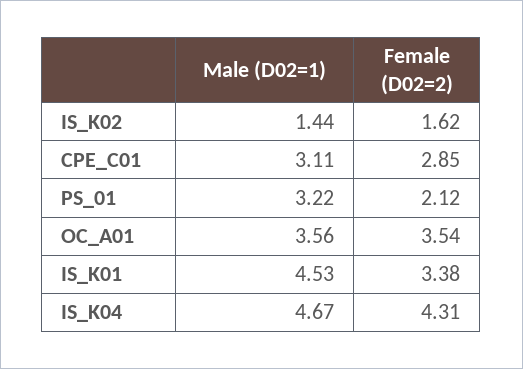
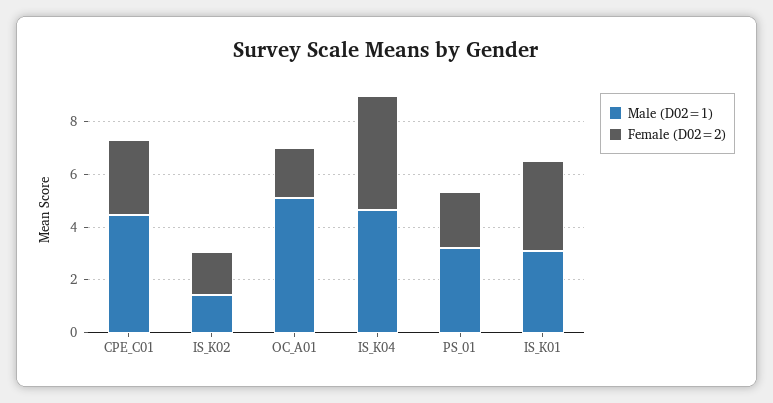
  {
    "Male (D02=1)": {
      "IS_K02": 1.44,
-     "CPE_C01": 3.11,
+     "CPE_C01": 4.5,
      "PS_01": 3.22,
-     "OC_A01": 3.56,
+     "OC_A01": 5,
-     "IS_K01": 4.53,
+     "IS_K01": 3,
      "IS_K04": 4.67
    },
    "Female (D02=2)": {
      "IS_K02": 1.62,
      "CPE_C01": 2.85,
      "PS_01": 2.12,
-     "OC_A01": 3.54,
+     "OC_A01": 2,
      "IS_K01": 3.38,
      "IS_K04": 4.31
    }
  }

